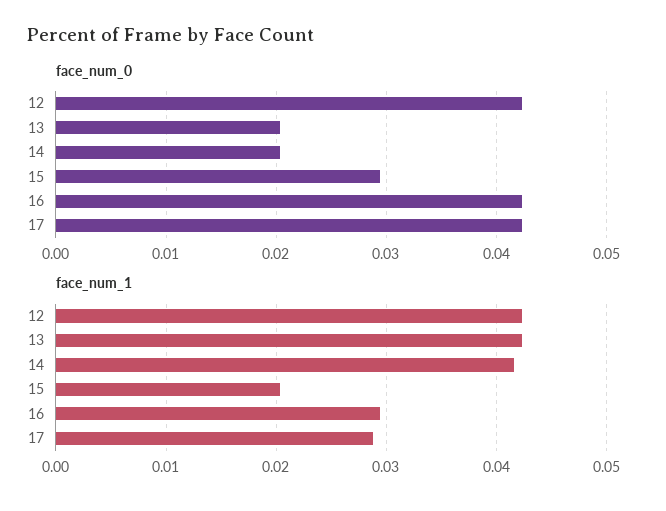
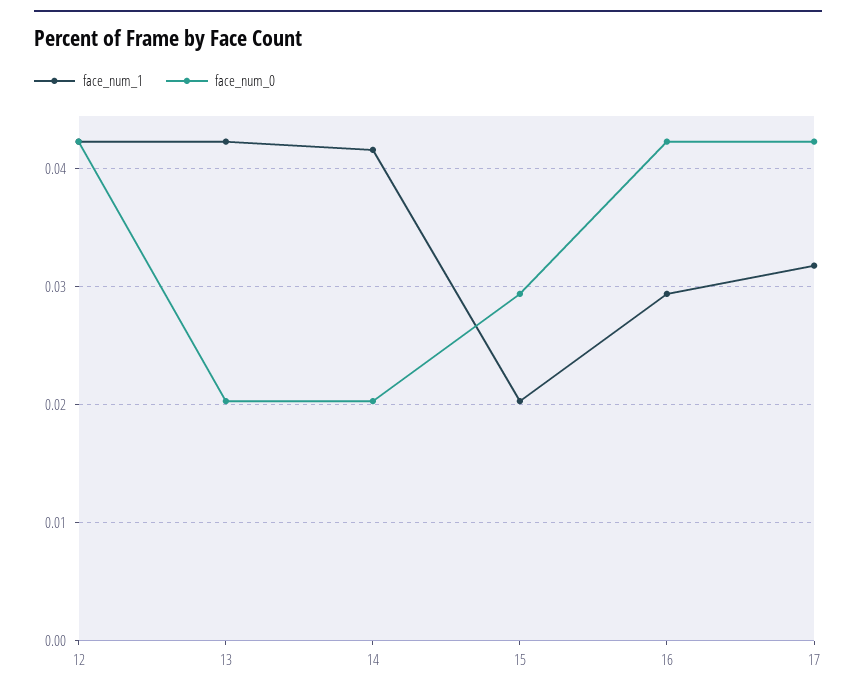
  {
    "face_num_0": {
      "12": 0.042,
      "13": 0.02,
      "14": 0.02,
      "15": 0.029,
      "16": 0.042,
      "17": 0.042
    },
    "face_num_1": {
      "12": 0.042,
      "13": 0.042,
      "14": 0.042,
      "15": 0.02,
      "16": 0.029,
-     "17": 0.029
+     "17": 0.032
    }
  }

